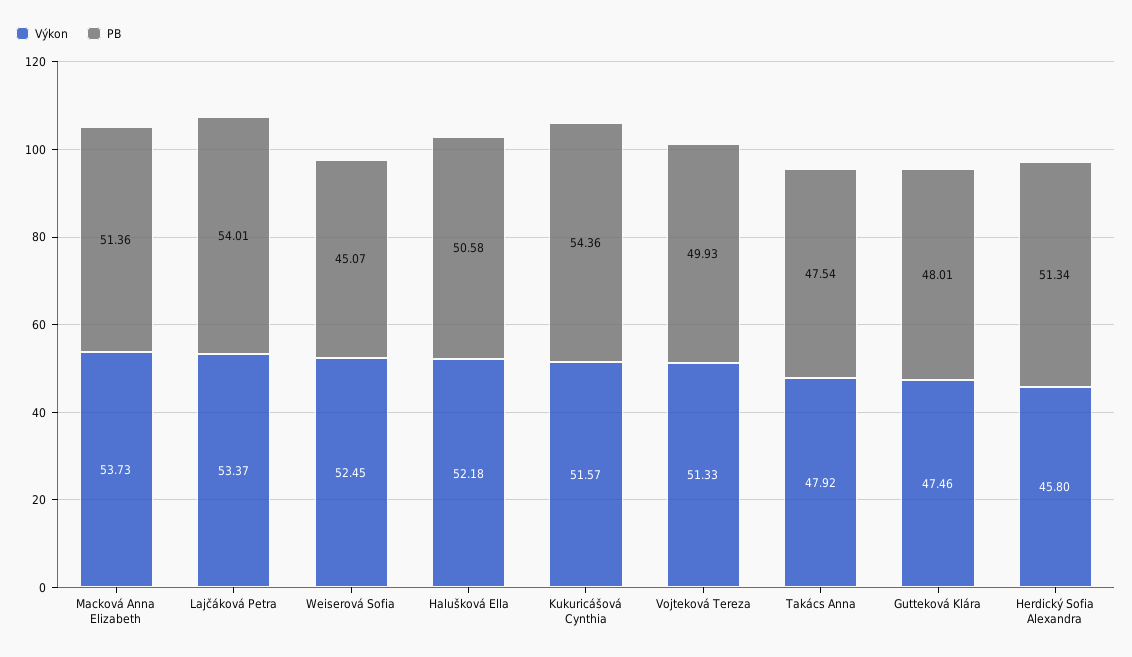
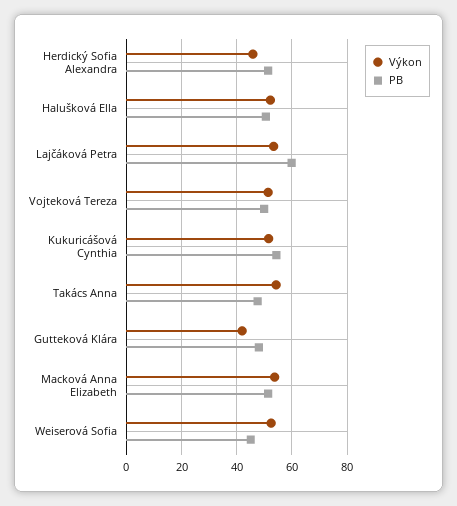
  {
    "Výkon": {
      "Macková Anna Elizabeth": 53.73,
      "Lajčáková Petra": 53.37,
      "Weiserová Sofia": 52.45,
      "Halušková Ella": 52.18,
      "Kukuricášová Cynthia": 51.57,
      "Vojteková Tereza": 51.33,
-     "Takács Anna": 47.92,
+     "Takács Anna": 55,
-     "Gutteková Klára": 47.46,
+     "Gutteková Klára": 42.5,
      "Herdický Sofia Alexandra": 45.8
    },
    "PB": {
      "Macková Anna Elizabeth": 51.36,
-     "Lajčáková Petra": 54.01,
+     "Lajčáková Petra": 60,
      "Weiserová Sofia": 45.07,
      "Halušková Ella": 50.58,
      "Kukuricášová Cynthia": 54.36,
      "Vojteková Tereza": 49.93,
      "Takács Anna": 47.54,
      "Gutteková Klára": 48.01,
      "Herdický Sofia Alexandra": 51.34
    }
  }

